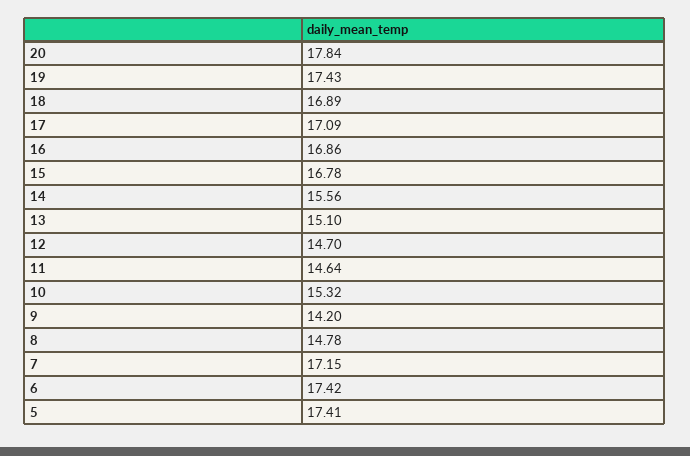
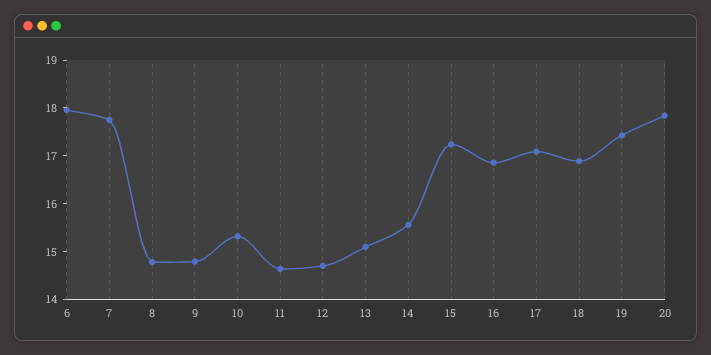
  {
    "20": 17.84,
    "19": 17.43,
    "18": 16.89,
    "17": 17.09,
    "16": 16.86,
-   "15": 16.78,
+   "15": 17.2,
    "14": 15.56,
    "13": 15.1,
    "12": 14.7,
    "11": 14.64,
    "10": 15.32,
-   "9": 14.2,
+   "9": 14.8,
    "8": 14.78,
-   "7": 17.15,
+   "7": 17.8,
-   "6": 17.42,
+   "6": 18
-   "5": 17.41
  }

